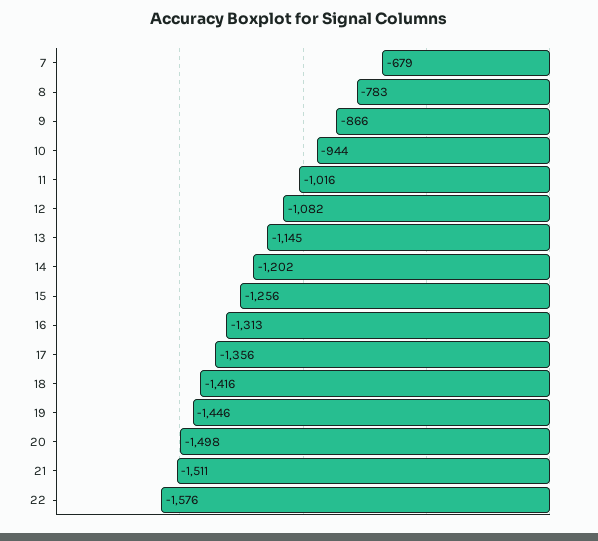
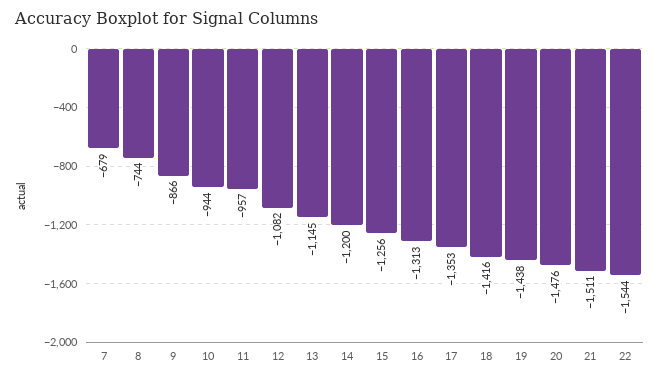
  {
    "7": -679,
-   "8": -783,
+   "8": -744,
    "9": -866,
    "10": -944,
-   "11": -1016,
+   "11": -957,
    "12": -1082,
    "13": -1145,
-   "14": -1202,
+   "14": -1200,
    "15": -1256,
    "16": -1313,
-   "17": -1356,
+   "17": -1353,
    "18": -1416,
-   "19": -1446,
+   "19": -1438,
-   "20": -1498,
+   "20": -1476,
    "21": -1511,
-   "22": -1576
+   "22": -1544
  }

